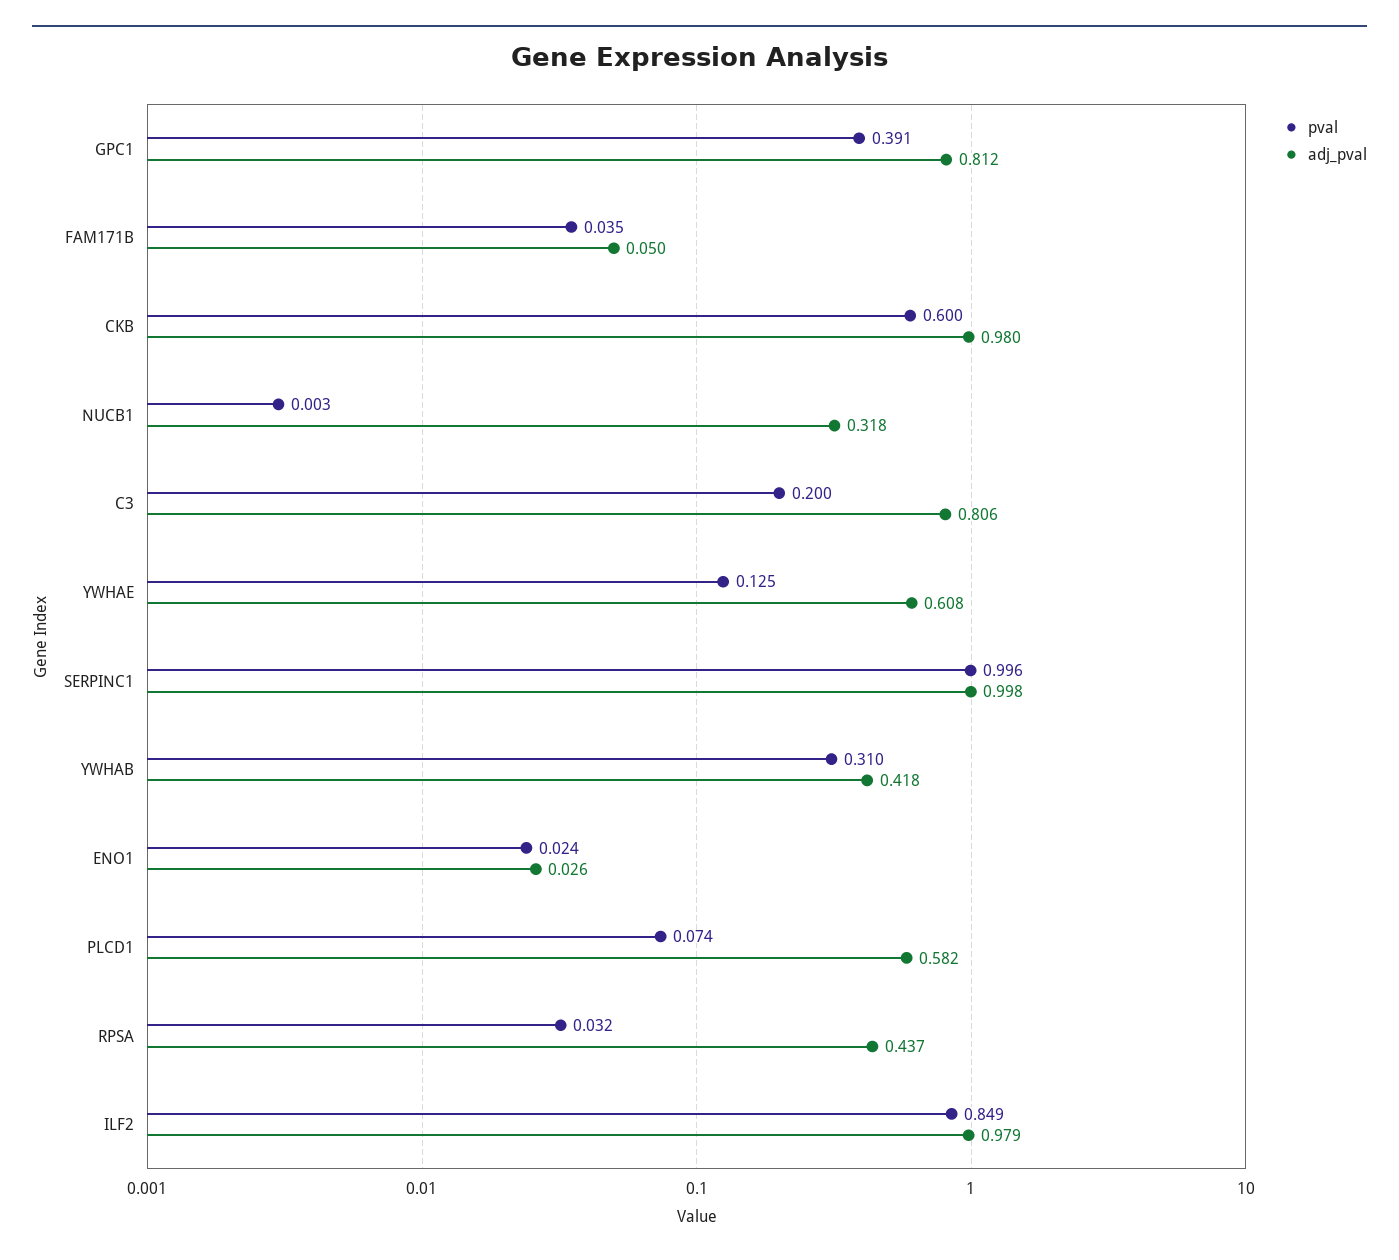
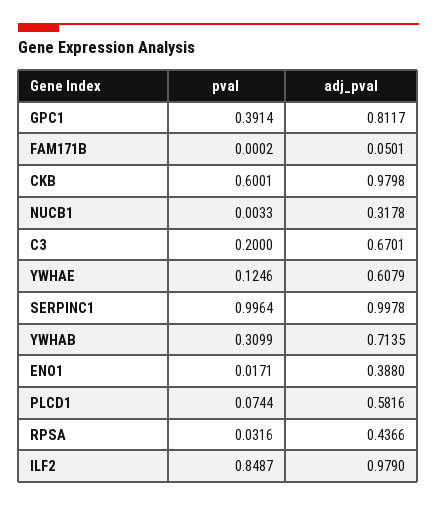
  {
    "pval": {
      "GPC1": 0.3914,
-     "FAM171B": 0.035,
+     "FAM171B": 0.0002,
      "CKB": 0.6001,
      "NUCB1": 0.0033,
      "C3": 0.2,
      "YWHAE": 0.1246,
      "SERPINC1": 0.9964,
      "YWHAB": 0.3099,
-     "ENO1": 0.024,
+     "ENO1": 0.0171,
      "PLCD1": 0.0744,
      "RPSA": 0.0316,
      "ILF2": 0.8487
    },
    "adj_pval": {
      "GPC1": 0.8117,
      "FAM171B": 0.0501,
      "CKB": 0.9798,
      "NUCB1": 0.3178,
-     "C3": 0.806,
+     "C3": 0.6701,
      "YWHAE": 0.6079,
      "SERPINC1": 0.9978,
-     "YWHAB": 0.418,
+     "YWHAB": 0.7135,
-     "ENO1": 0.026,
+     "ENO1": 0.388,
      "PLCD1": 0.5816,
      "RPSA": 0.4366,
      "ILF2": 0.979
    }
  }

